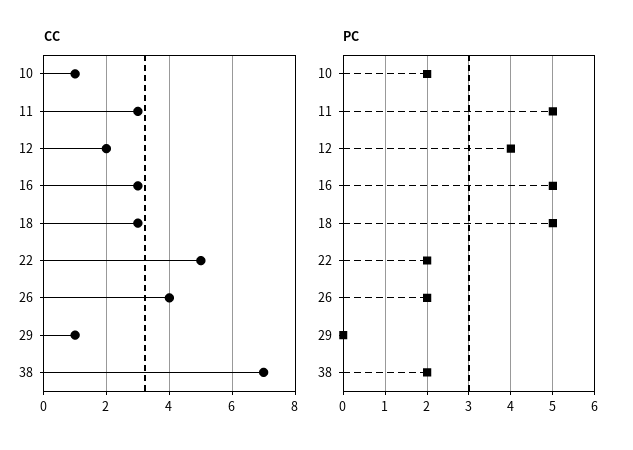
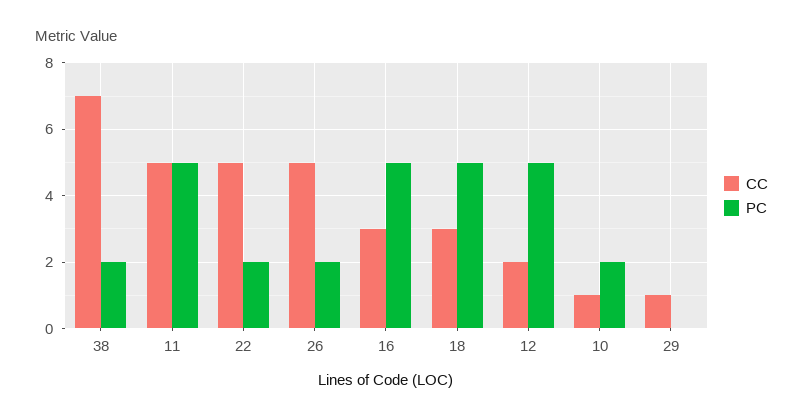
  {
    "CC": {
      "10": 1,
-     "11": 3,
+     "11": 5,
      "12": 2,
      "16": 3,
      "18": 3,
      "22": 5,
-     "26": 4,
+     "26": 5,
      "29": 1,
      "38": 7
    },
    "PC": {
      "10": 2,
      "11": 5,
-     "12": 4,
+     "12": 5,
      "16": 5,
      "18": 5,
      "22": 2,
      "26": 2,
      "29": 0,
      "38": 2
    }
  }

